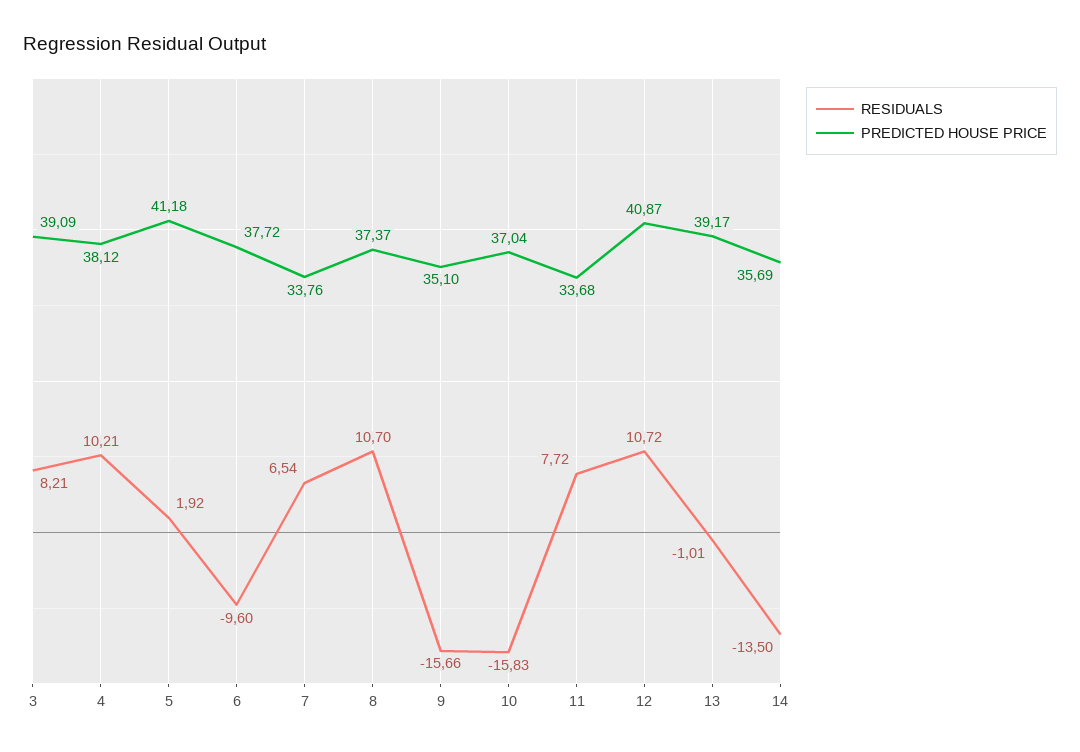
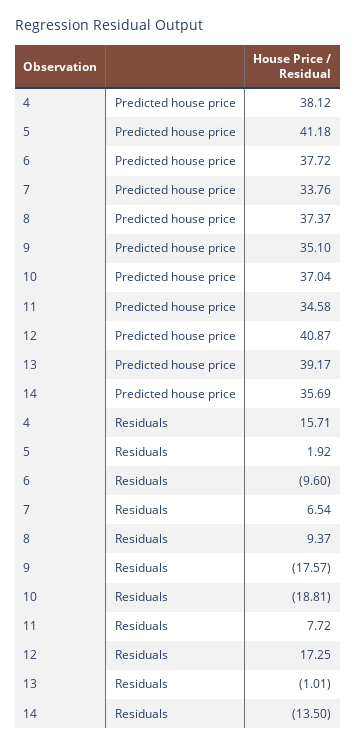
  {
    "RESIDUALS": {
-     "3": 8.21,
-     "4": 10.21,
+     "4": 15.71,
      "5": 1.92,
      "6": -9.6,
      "7": 6.54,
-     "8": 10.7,
+     "8": 9.37,
-     "9": -15.66,
+     "9": -17.57,
-     "10": -15.83,
+     "10": -18.81,
      "11": 7.72,
-     "12": 10.72,
+     "12": 17.25,
      "13": -1.01,
      "14": -13.5
    },
    "PREDICTED HOUSE PRICE": {
-     "3": 39.09,
      "4": 38.12,
      "5": 41.18,
      "6": 37.72,
      "7": 33.76,
      "8": 37.37,
      "9": 35.1,
      "10": 37.04,
-     "11": 33.68,
+     "11": 34.58,
      "12": 40.87,
      "13": 39.17,
      "14": 35.69
    }
  }

